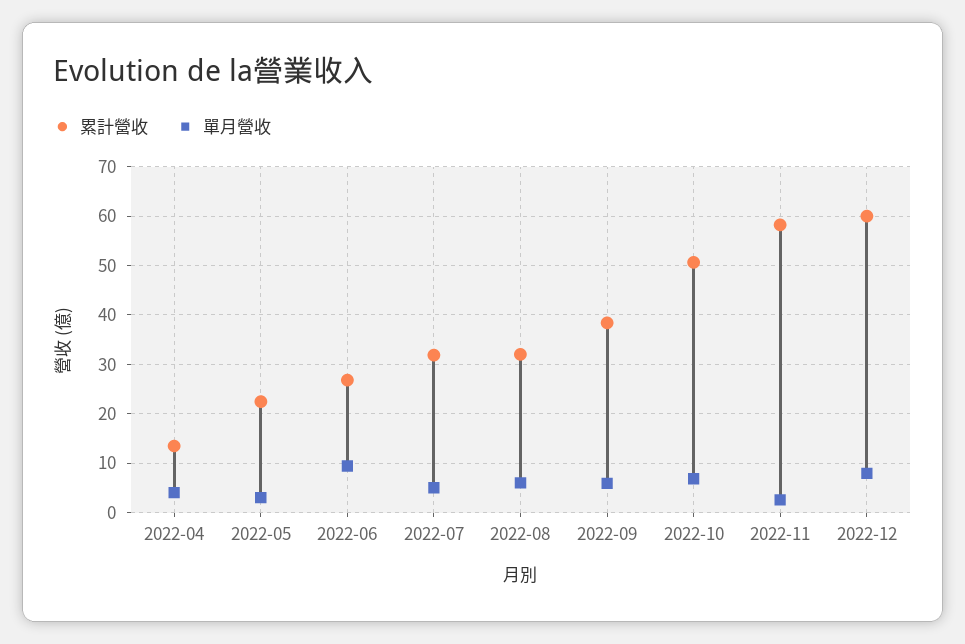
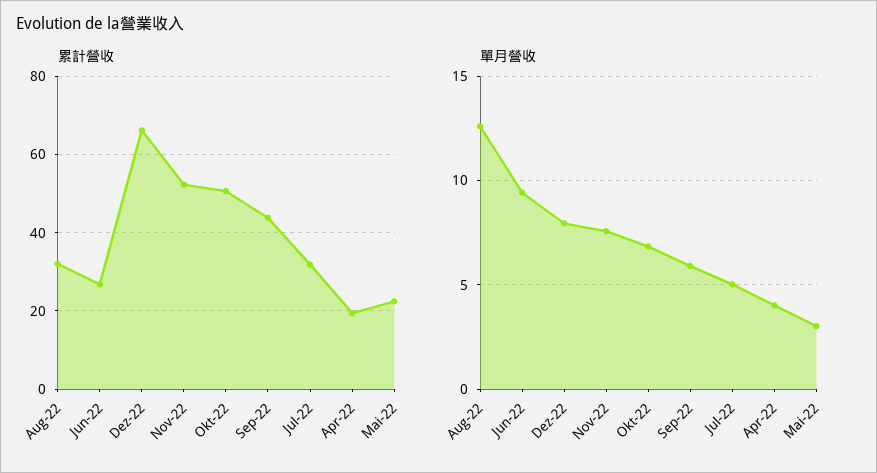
  {
    "累計營收": {
-     "2022-04": 14,
+     "2022-04": 20,
      "2022-05": 22,
      "2022-06": 26,
      "2022-07": 32,
      "2022-08": 32,
-     "2022-09": 38,
+     "2022-09": 44,
      "2022-10": 50,
-     "2022-11": 58,
+     "2022-11": 52,
-     "2022-12": 60
+     "2022-12": 66
    },
    "單月營收": {
      "2022-04": 4,
      "2022-05": 3,
      "2022-06": 9.5,
      "2022-07": 5,
-     "2022-08": 6,
+     "2022-08": 12.5,
      "2022-09": 6,
      "2022-10": 7,
-     "2022-11": 2,
+     "2022-11": 7.5,
      "2022-12": 8
    }
  }

